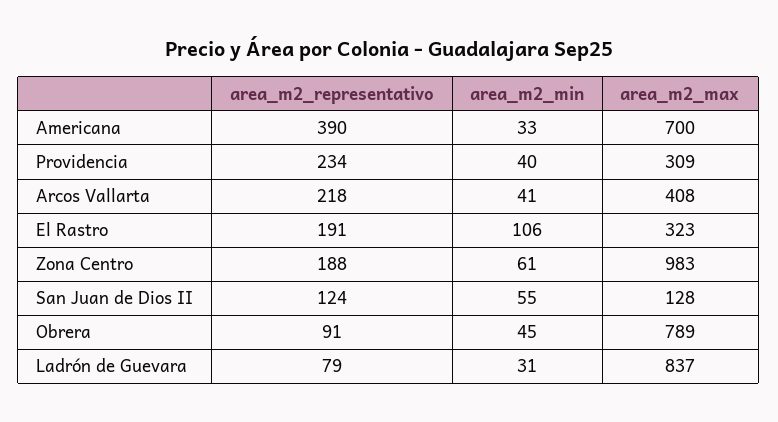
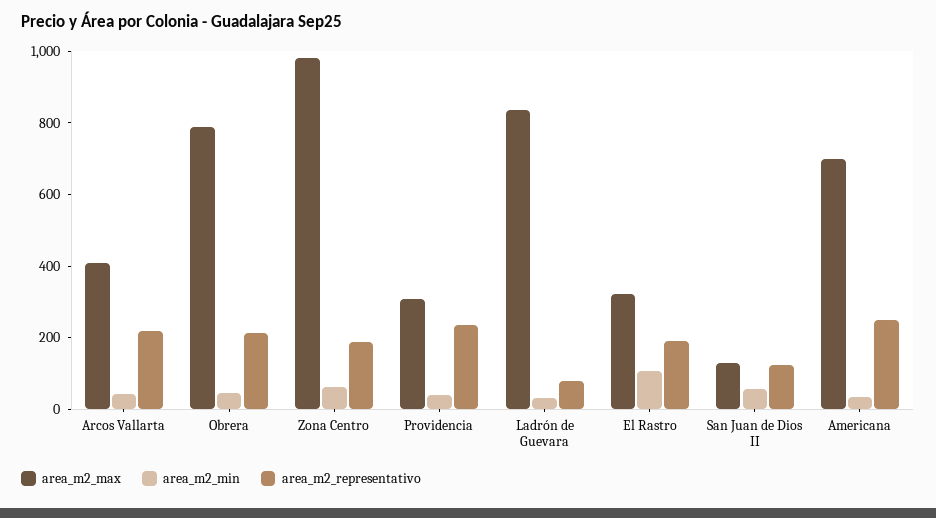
  {
    "area_m2_representativo": {
-     "Americana": 390,
+     "Americana": 250,
      "Providencia": 234,
      "Arcos Vallarta": 218,
      "El Rastro": 191,
      "Zona Centro": 188,
      "San Juan de Dios II": 124,
-     "Obrera": 91,
+     "Obrera": 200,
      "Ladrón de Guevara": 79
    },
    "area_m2_min": {
      "Americana": 33,
      "Providencia": 40,
      "Arcos Vallarta": 41,
      "El Rastro": 106,
      "Zona Centro": 61,
      "San Juan de Dios II": 55,
      "Obrera": 45,
      "Ladrón de Guevara": 31
    },
    "area_m2_max": {
      "Americana": 700,
      "Providencia": 309,
      "Arcos Vallarta": 408,
      "El Rastro": 323,
      "Zona Centro": 983,
      "San Juan de Dios II": 128,
      "Obrera": 789,
      "Ladrón de Guevara": 837
    }
  }

